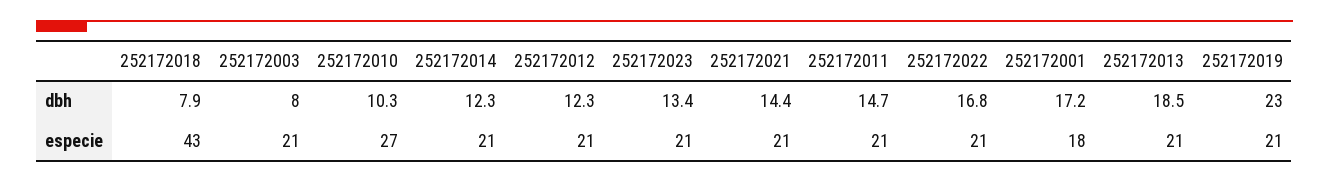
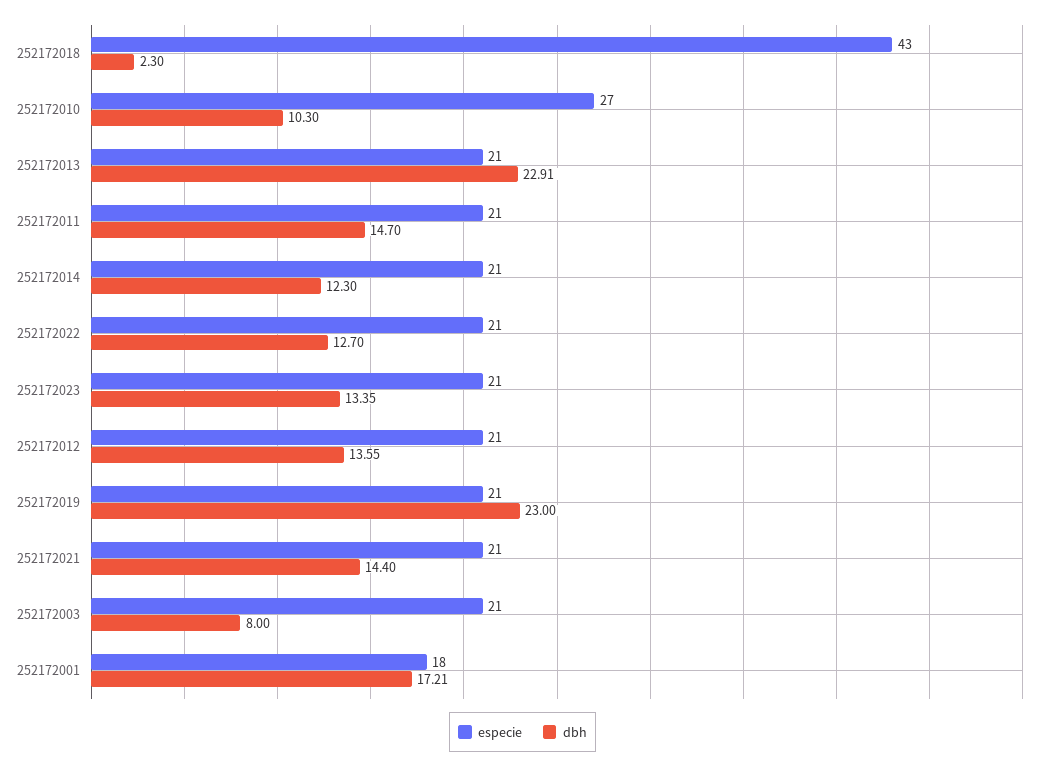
  {
    "dbh": {
-     "252172018": 7.9,
+     "252172018": 2.3,
      "252172003": 8,
      "252172010": 10.3,
      "252172014": 12.3,
-     "252172012": 12.3,
+     "252172012": 13.55,
      "252172023": 13.35,
      "252172021": 14.4,
      "252172011": 14.7,
-     "252172022": 16.8,
+     "252172022": 12.7,
      "252172001": 17.21,
-     "252172013": 18.5,
+     "252172013": 22.91,
      "252172019": 23
    },
    "especie": {
      "252172018": 43,
      "252172003": 21,
      "252172010": 27,
      "252172014": 21,
      "252172012": 21,
      "252172023": 21,
      "252172021": 21,
      "252172011": 21,
      "252172022": 21,
      "252172001": 18,
      "252172013": 21,
      "252172019": 21
    }
  }

